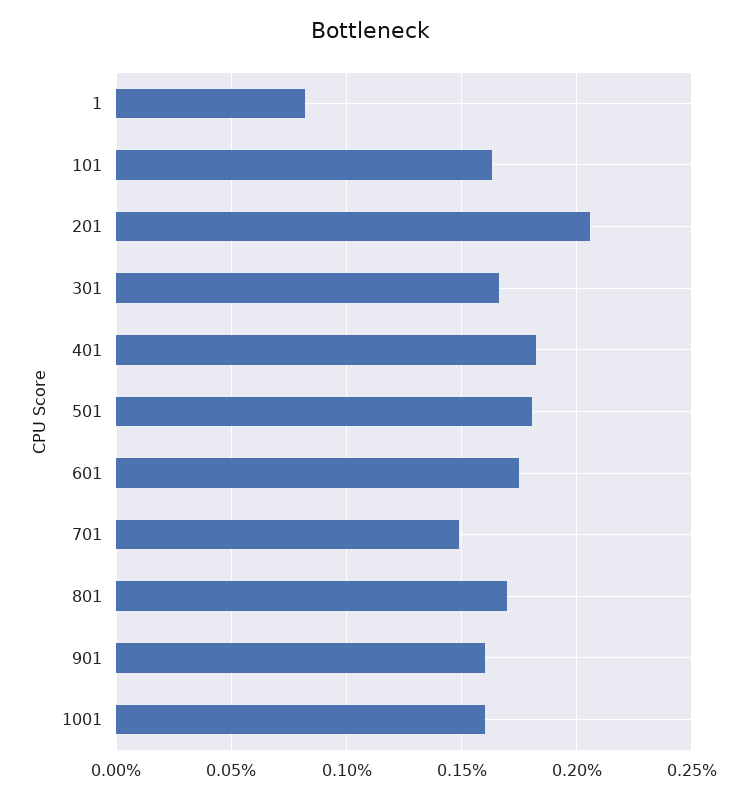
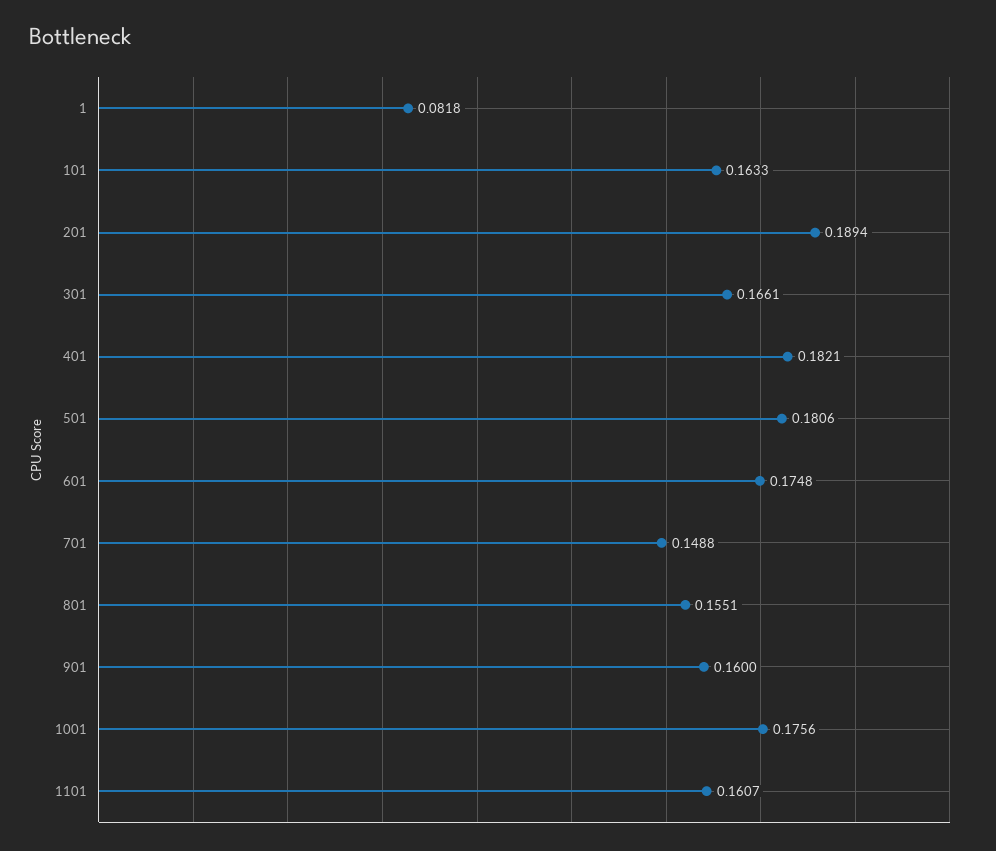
  {
    "1": 0.0818,
    "101": 0.1633,
-   "201": 0.205,
+   "201": 0.1894,
    "301": 0.1661,
    "401": 0.1821,
    "501": 0.1806,
    "601": 0.1748,
    "701": 0.1488,
-   "801": 0.17,
+   "801": 0.1551,
    "901": 0.16,
-   "1001": 0.16
+   "1001": 0.1756,
+   "1101": 0.1607
  }

